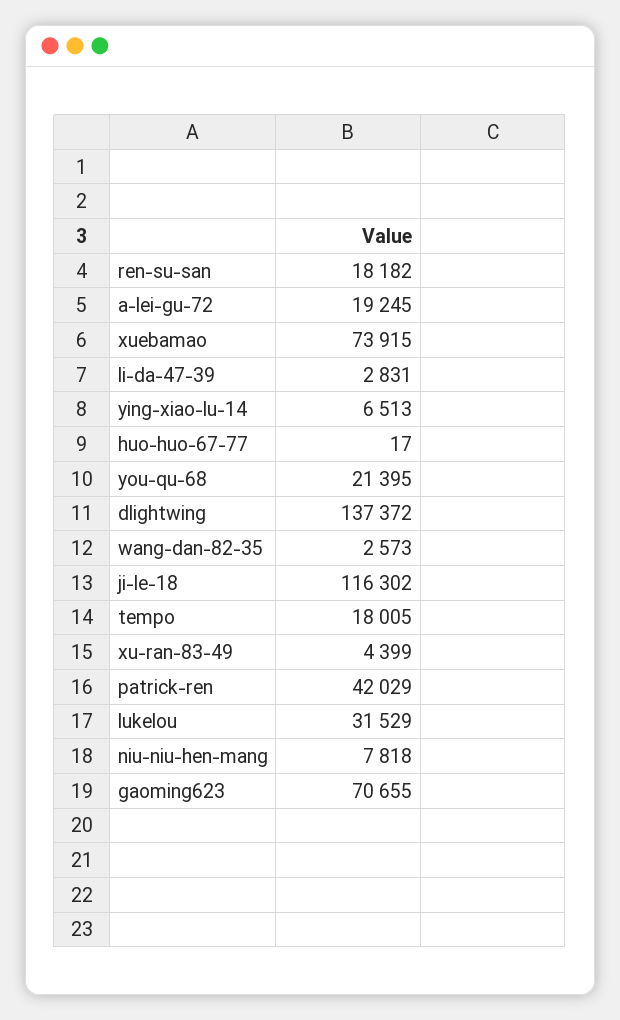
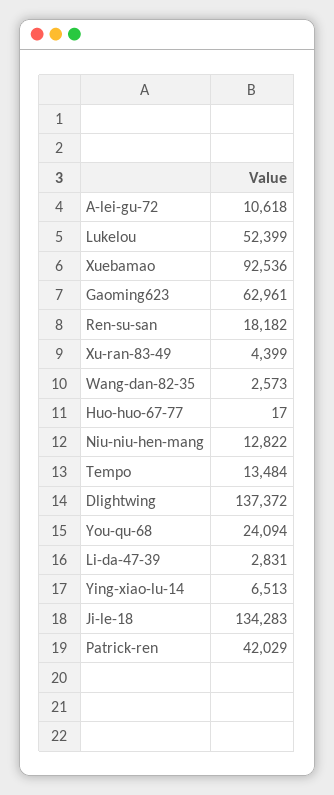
  {
    "ren-su-san": 18182,
-   "a-lei-gu-72": 19245,
+   "a-lei-gu-72": 10618,
-   "xuebamao": 73915,
+   "xuebamao": 92536,
    "li-da-47-39": 2831,
    "ying-xiao-lu-14": 6513,
    "huo-huo-67-77": 17,
-   "you-qu-68": 21395,
+   "you-qu-68": 24094,
    "dlightwing": 137372,
    "wang-dan-82-35": 2573,
-   "ji-le-18": 116302,
+   "ji-le-18": 134283,
-   "tempo": 18005,
+   "tempo": 13484,
    "xu-ran-83-49": 4399,
    "patrick-ren": 42029,
-   "lukelou": 31529,
+   "lukelou": 52399,
-   "niu-niu-hen-mang": 7818,
+   "niu-niu-hen-mang": 12822,
-   "gaoming623": 70655
+   "gaoming623": 62961
  }

